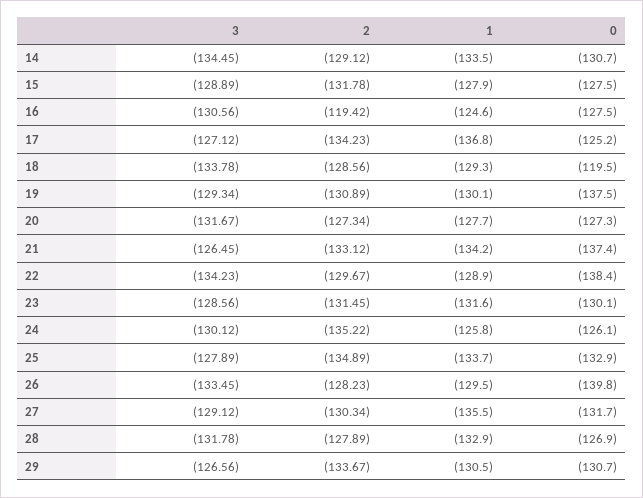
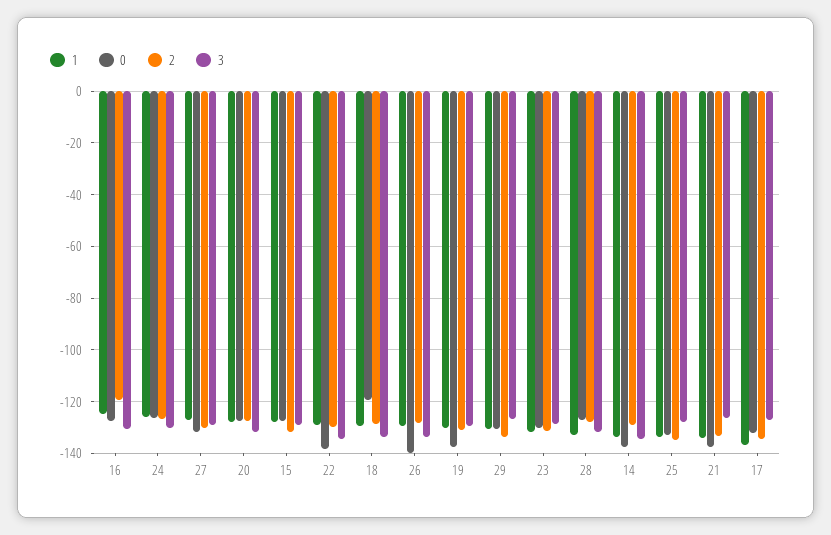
  {
    "3": {
      "14": -134.45,
      "15": -128.89,
      "16": -130.56,
      "17": -127.12,
      "18": -133.78,
      "19": -129.34,
      "20": -131.67,
      "21": -126.45,
      "22": -134.23,
      "23": -128.56,
      "24": -130.12,
      "25": -127.89,
      "26": -133.45,
      "27": -129.12,
      "28": -131.78,
      "29": -126.56
    },
    "2": {
      "14": -129.12,
      "15": -131.78,
      "16": -119.42,
      "17": -134.23,
      "18": -128.56,
      "19": -130.89,
      "20": -127.34,
      "21": -133.12,
      "22": -129.67,
      "23": -131.45,
-     "24": -135.22,
+     "24": -127.5,
      "25": -134.89,
      "26": -128.23,
      "27": -130.34,
      "28": -127.89,
      "29": -133.67
    },
    "1": {
      "14": -133.5,
      "15": -127.9,
      "16": -124.6,
      "17": -136.8,
      "18": -129.3,
      "19": -130.1,
      "20": -127.7,
      "21": -134.2,
      "22": -128.9,
      "23": -131.6,
      "24": -125.8,
      "25": -133.7,
      "26": -129.5,
-     "27": -135.5,
+     "27": -127.5,
      "28": -132.9,
      "29": -130.5
    },
    "0": {
-     "14": -130.7,
+     "14": -137.5,
      "15": -127.5,
      "16": -127.5,
-     "17": -125.2,
+     "17": -132.5,
      "18": -119.5,
      "19": -137.5,
      "20": -127.3,
      "21": -137.4,
      "22": -138.4,
      "23": -130.1,
      "24": -126.1,
      "25": -132.9,
      "26": -139.8,
      "27": -131.7,
      "28": -126.9,
      "29": -130.7
    }
  }

